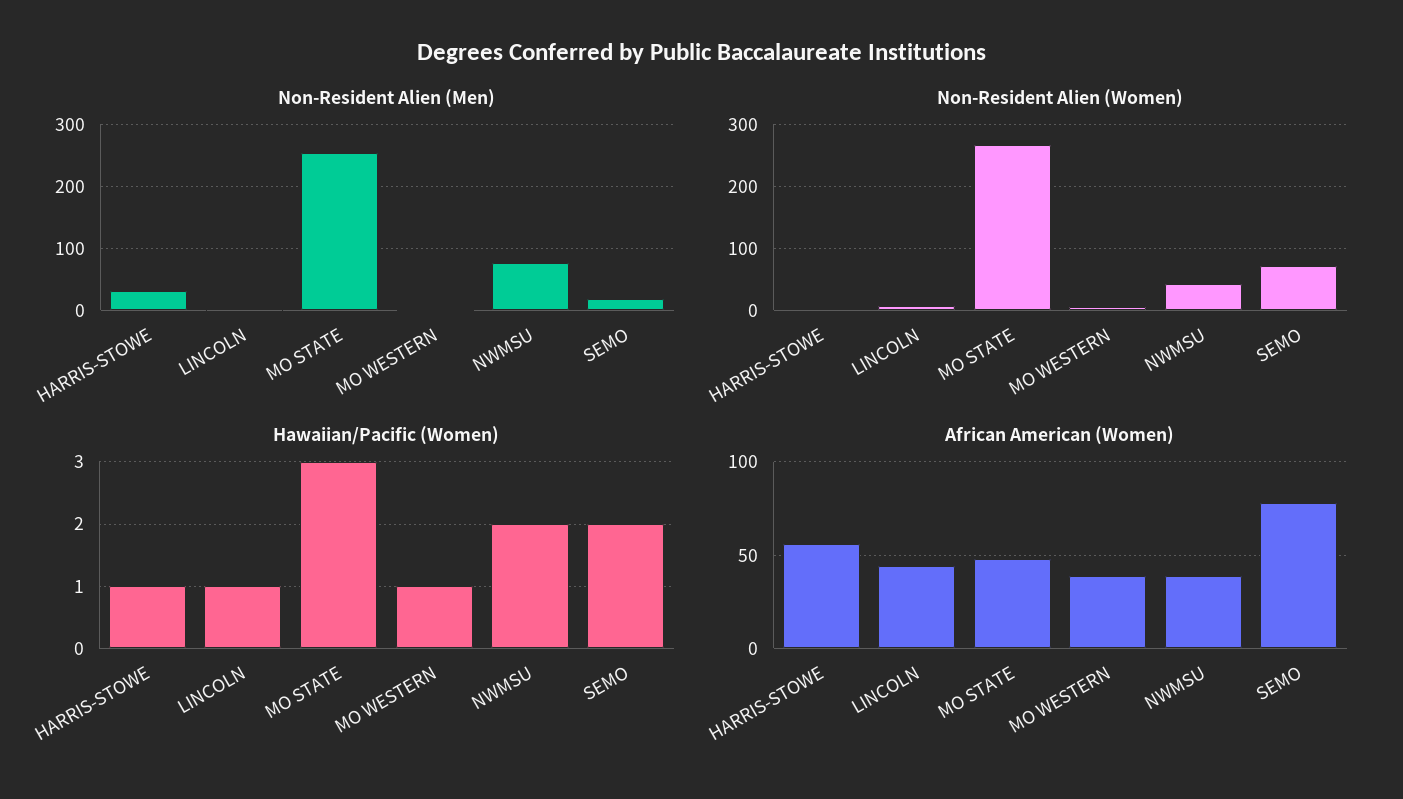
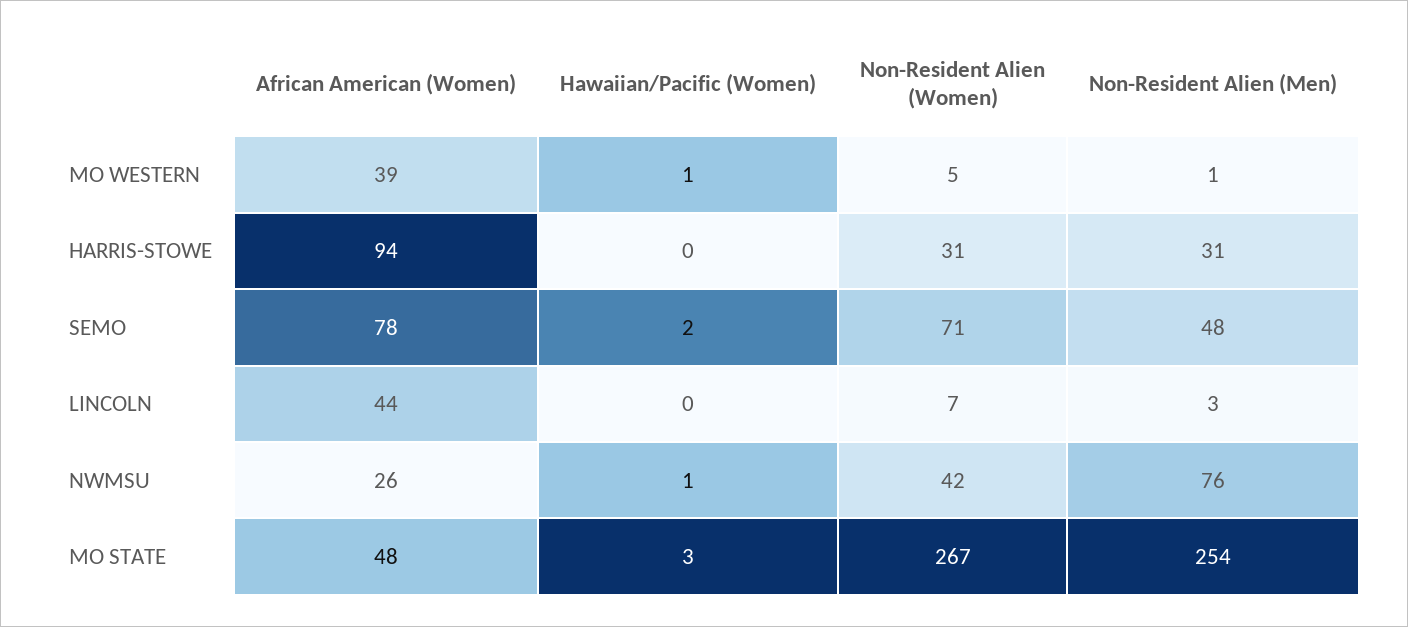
  {
    "Non-Resident Alien (Men)": {
      "HARRIS-STOWE": 31,
      "LINCOLN": 3,
      "MO STATE": 254,
      "MO WESTERN": 1,
      "NWMSU": 76,
-     "SEMO": 20
+     "SEMO": 48
    },
    "Non-Resident Alien (Women)": {
-     "HARRIS-STOWE": 0,
+     "HARRIS-STOWE": 31,
      "LINCOLN": 7,
      "MO STATE": 267,
      "MO WESTERN": 5,
      "NWMSU": 42,
      "SEMO": 71
    },
    "Hawaiian/Pacific (Women)": {
-     "HARRIS-STOWE": 1,
+     "HARRIS-STOWE": 0,
-     "LINCOLN": 1,
+     "LINCOLN": 0,
      "MO STATE": 3,
      "MO WESTERN": 1,
-     "NWMSU": 2,
+     "NWMSU": 1,
      "SEMO": 2
    },
    "African American (Women)": {
-     "HARRIS-STOWE": 55,
+     "HARRIS-STOWE": 94,
      "LINCOLN": 44,
      "MO STATE": 48,
      "MO WESTERN": 39,
-     "NWMSU": 40,
+     "NWMSU": 26,
      "SEMO": 78
    }
  }

